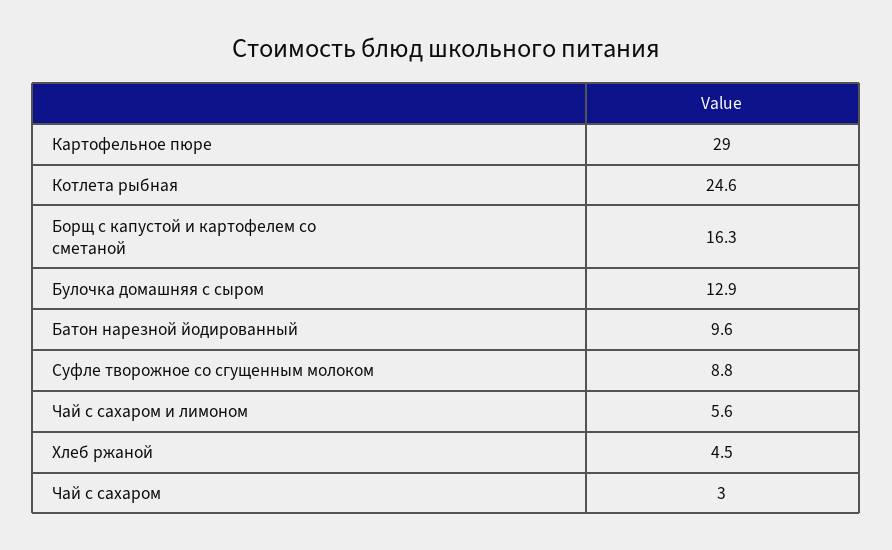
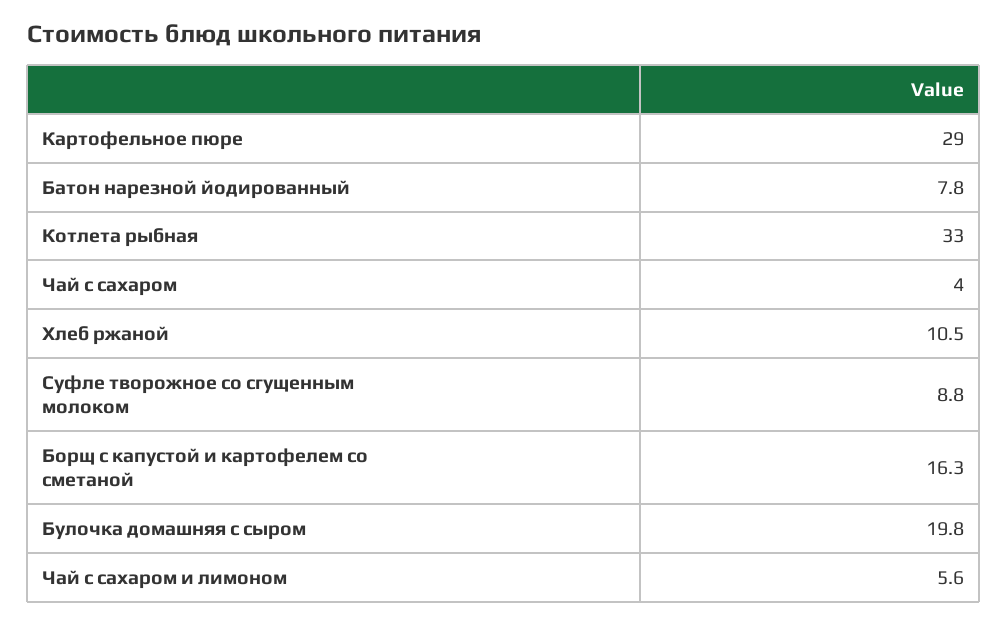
  {
    "Картофельное пюре": 29,
-   "Котлета рыбная": 24.6,
+   "Котлета рыбная": 33,
    "Борщ с капустой и картофелем со сметаной": 16.3,
-   "Булочка домашняя с сыром": 12.9,
+   "Булочка домашняя с сыром": 19.8,
-   "Батон нарезной йодированный": 9.6,
+   "Батон нарезной йодированный": 7.8,
    "Суфле творожное со сгущенным молоком": 8.8,
    "Чай с сахаром и лимоном": 5.6,
-   "Хлеб ржаной": 4.5,
+   "Хлеб ржаной": 10.5,
-   "Чай с сахаром": 3
+   "Чай с сахаром": 4
  }

